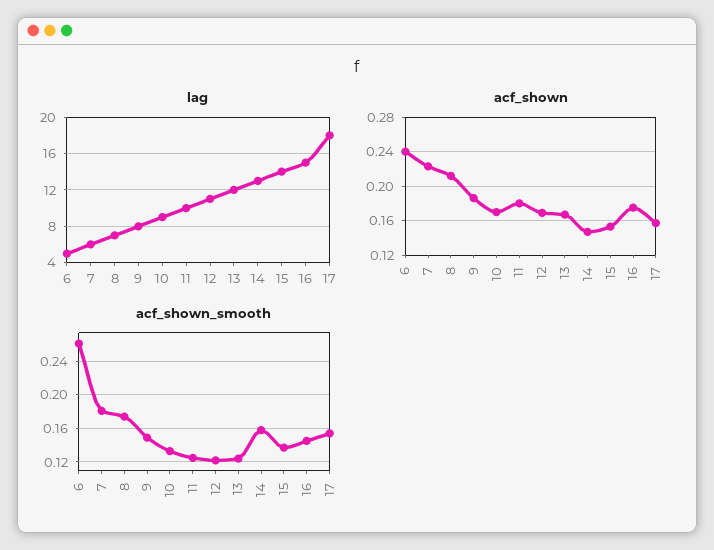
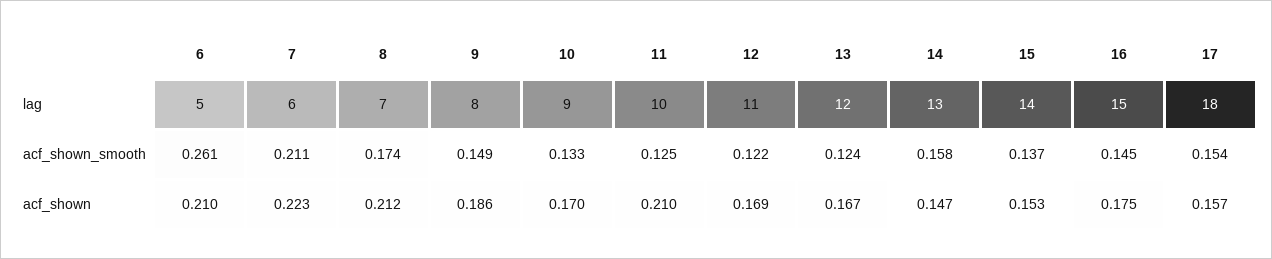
  {
    "lag": {
      "6": 5,
      "7": 6,
      "8": 7,
      "9": 8,
      "10": 9,
      "11": 10,
      "12": 11,
      "13": 12,
      "14": 13,
      "15": 14,
      "16": 15,
      "17": 18
    },
    "acf_shown": {
-     "6": 0.24,
+     "6": 0.21,
      "7": 0.223,
      "8": 0.212,
      "9": 0.186,
      "10": 0.17,
-     "11": 0.18,
+     "11": 0.21,
      "12": 0.169,
      "13": 0.167,
      "14": 0.147,
      "15": 0.153,
      "16": 0.175,
      "17": 0.157
    },
    "acf_shown_smooth": {
      "6": 0.261,
-     "7": 0.18,
+     "7": 0.211,
      "8": 0.174,
      "9": 0.149,
      "10": 0.133,
      "11": 0.125,
      "12": 0.122,
      "13": 0.124,
      "14": 0.158,
      "15": 0.137,
      "16": 0.145,
      "17": 0.154
    }
  }

